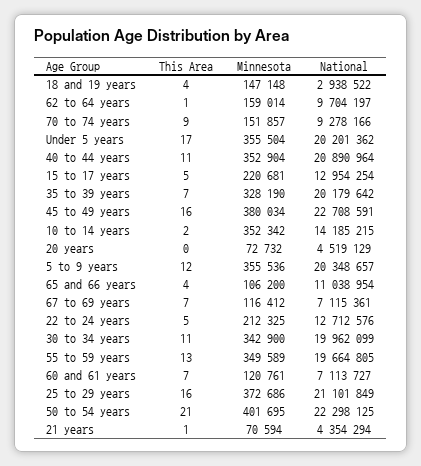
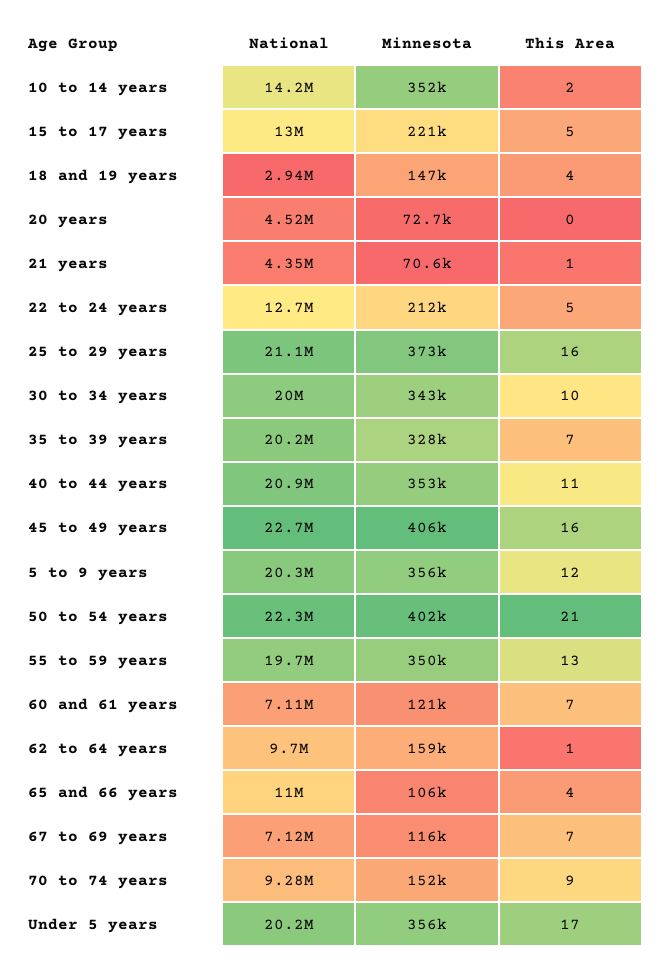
  {
    "This Area": {
      "18 and 19 years": 4,
      "62 to 64 years": 1,
      "70 to 74 years": 9,
      "Under 5 years": 17,
      "40 to 44 years": 11,
      "15 to 17 years": 5,
      "35 to 39 years": 7,
      "45 to 49 years": 16,
      "10 to 14 years": 2,
      "20 years": 0,
      "5 to 9 years": 12,
      "65 and 66 years": 4,
      "67 to 69 years": 7,
      "22 to 24 years": 5,
-     "30 to 34 years": 11,
+     "30 to 34 years": 10,
      "55 to 59 years": 13,
      "60 and 61 years": 7,
      "25 to 29 years": 16,
      "50 to 54 years": 21,
      "21 years": 1
    },
    "Minnesota": {
      "18 and 19 years": 147148,
      "62 to 64 years": 159014,
      "70 to 74 years": 151857,
      "Under 5 years": 355504,
      "40 to 44 years": 352904,
      "15 to 17 years": 220681,
      "35 to 39 years": 328190,
-     "45 to 49 years": 380034,
+     "45 to 49 years": 406000,
      "10 to 14 years": 352342,
      "20 years": 72732,
      "5 to 9 years": 355536,
      "65 and 66 years": 106200,
      "67 to 69 years": 116412,
      "22 to 24 years": 212325,
      "30 to 34 years": 342900,
      "55 to 59 years": 349589,
      "60 and 61 years": 120761,
      "25 to 29 years": 372686,
      "50 to 54 years": 401695,
      "21 years": 70594
    },
    "National": {
      "18 and 19 years": 2938522,
      "62 to 64 years": 9704197,
      "70 to 74 years": 9278166,
      "Under 5 years": 20201362,
      "40 to 44 years": 20890964,
      "15 to 17 years": 12954254,
      "35 to 39 years": 20179642,
      "45 to 49 years": 22708591,
      "10 to 14 years": 14185215,
      "20 years": 4519129,
      "5 to 9 years": 20348657,
      "65 and 66 years": 11038954,
      "67 to 69 years": 7115361,
      "22 to 24 years": 12712576,
      "30 to 34 years": 19962099,
      "55 to 59 years": 19664805,
      "60 and 61 years": 7113727,
      "25 to 29 years": 21101849,
      "50 to 54 years": 22298125,
      "21 years": 4354294
    }
  }

